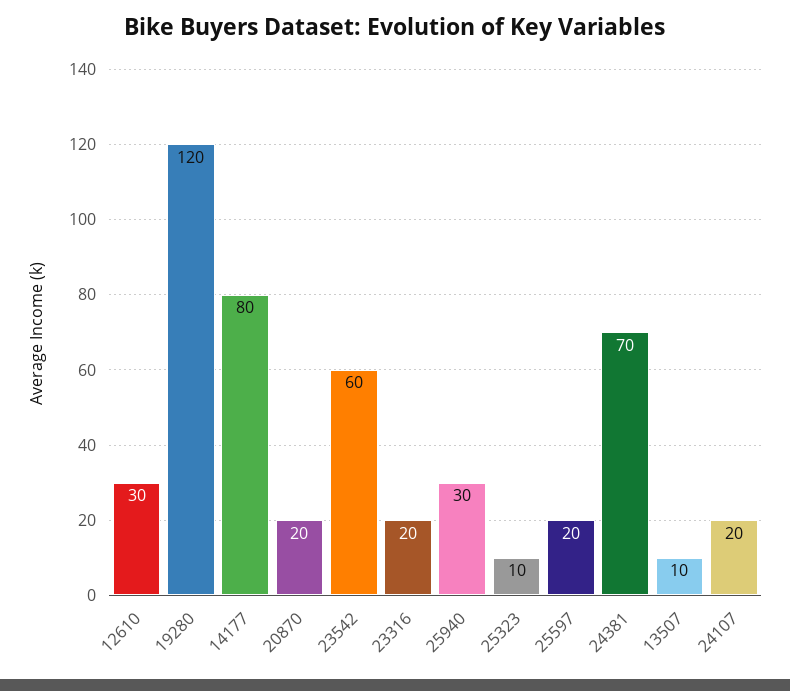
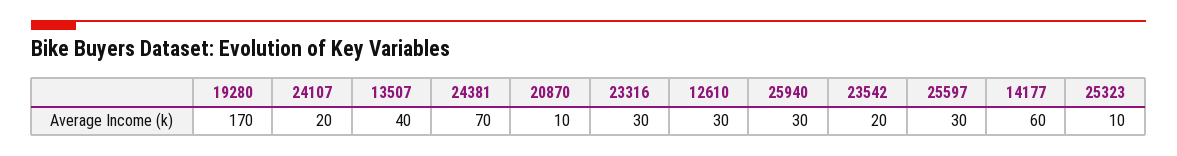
  {
    "12610": 30,
-   "19280": 120,
+   "19280": 170,
-   "14177": 80,
+   "14177": 60,
-   "20870": 20,
+   "20870": 10,
-   "23542": 60,
+   "23542": 20,
-   "23316": 20,
+   "23316": 30,
    "25940": 30,
    "25323": 10,
-   "25597": 20,
+   "25597": 30,
    "24381": 70,
-   "13507": 10,
+   "13507": 40,
    "24107": 20
  }

